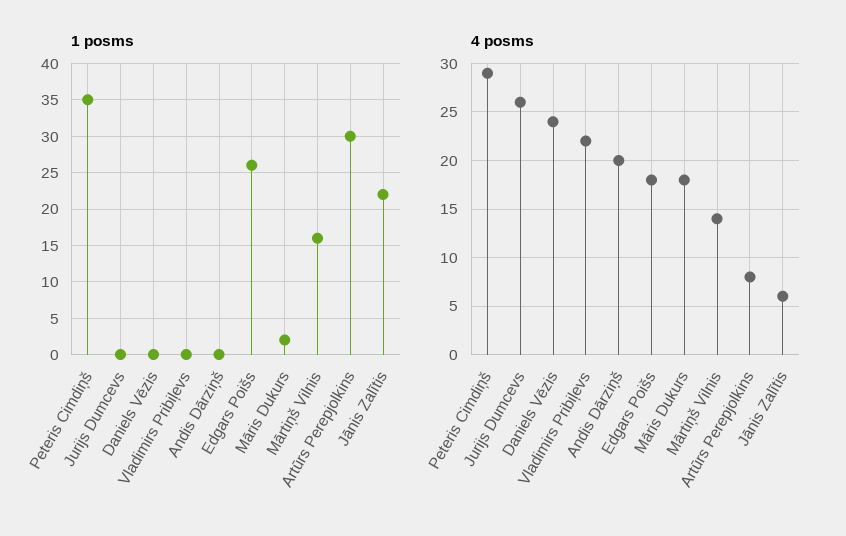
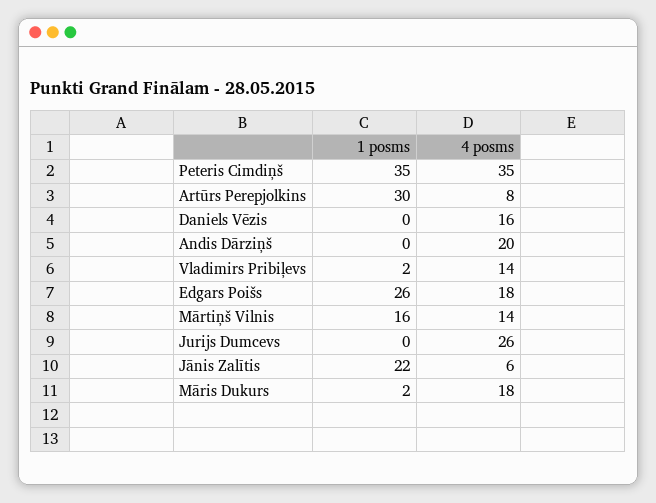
  {
    "1 posms": {
      "Peteris Cimdiņš": 35,
      "Jurijs Dumcevs": 0,
      "Daniels Vēzis": 0,
-     "Vladimirs Pribiļevs": 0,
+     "Vladimirs Pribiļevs": 2,
      "Andis Dārziņš": 0,
      "Edgars Poišs": 26,
      "Māris Dukurs": 2,
      "Mārtiņš Vilnis": 16,
      "Artūrs Perepjolkins": 30,
      "Jānis Zalītis": 22
    },
    "4 posms": {
-     "Peteris Cimdiņš": 29,
+     "Peteris Cimdiņš": 35,
      "Jurijs Dumcevs": 26,
-     "Daniels Vēzis": 24,
+     "Daniels Vēzis": 16,
-     "Vladimirs Pribiļevs": 22,
+     "Vladimirs Pribiļevs": 14,
      "Andis Dārziņš": 20,
      "Edgars Poišs": 18,
      "Māris Dukurs": 18,
      "Mārtiņš Vilnis": 14,
      "Artūrs Perepjolkins": 8,
      "Jānis Zalītis": 6
    }
  }

